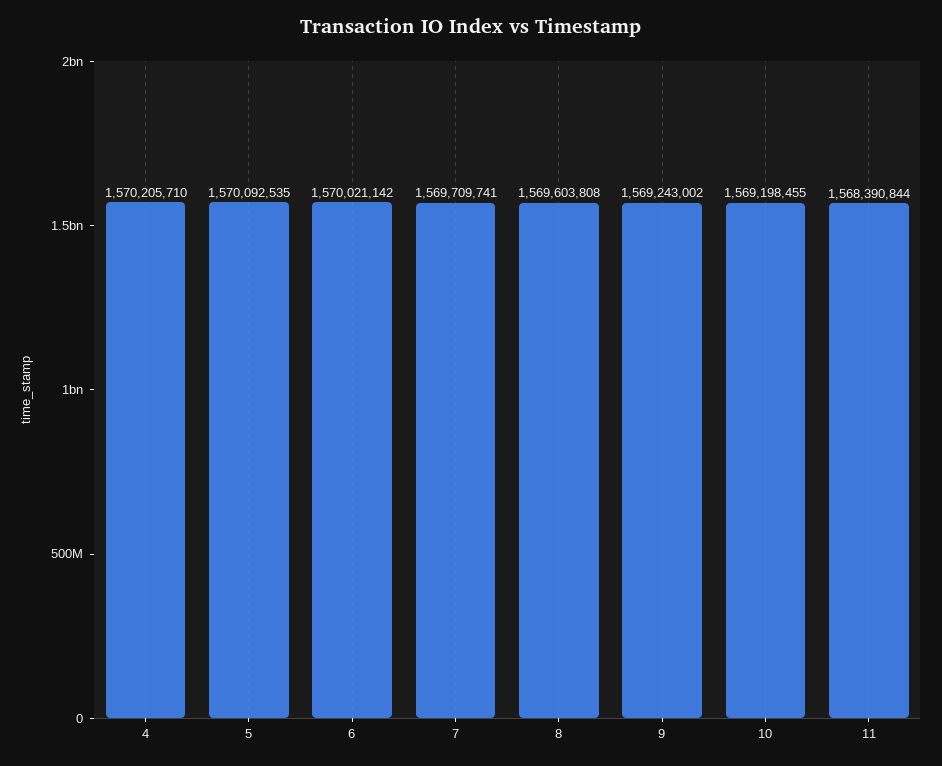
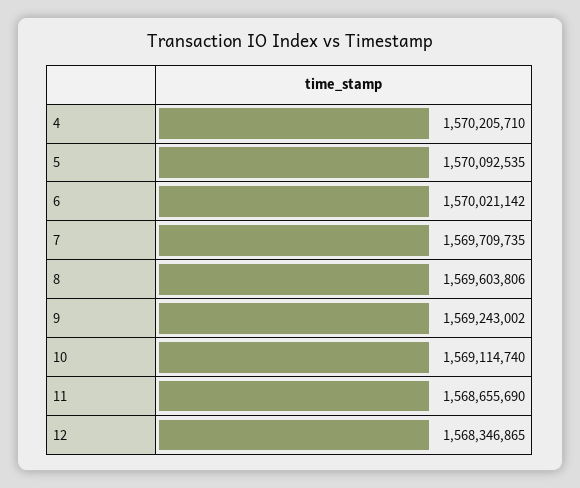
  {
    "4": 1570205710,
    "5": 1570092535,
    "6": 1570021142,
-   "7": 1569709741,
+   "7": 1569709735,
-   "8": 1569603808,
+   "8": 1569603806,
    "9": 1569243002,
-   "10": 1569198455,
+   "10": 1569114740,
-   "11": 1568390844
+   "11": 1568655690,
+   "12": 1568346865
  }

